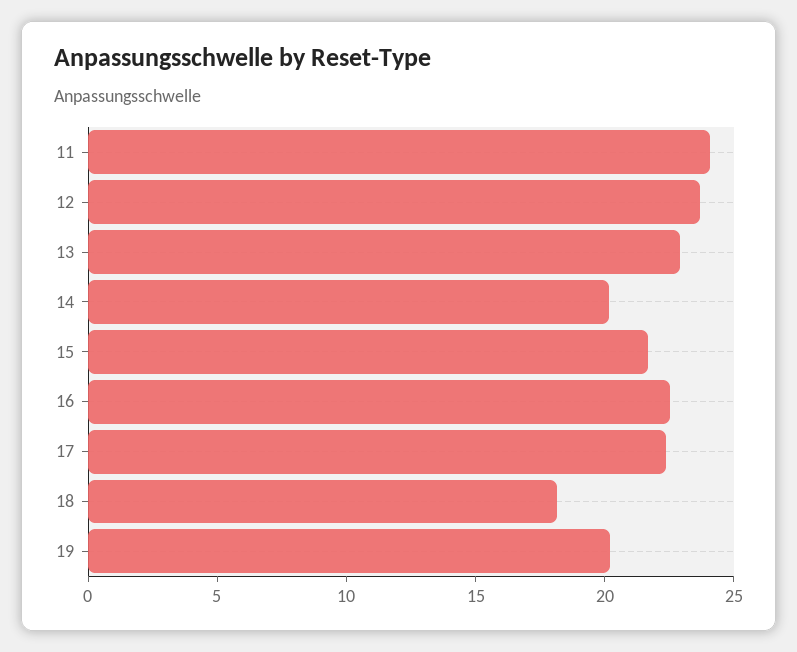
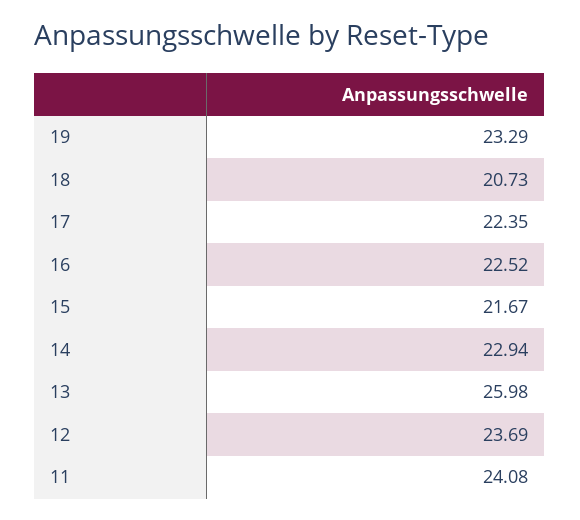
  {
    "11": 24.08,
    "12": 23.69,
-   "13": 23,
+   "13": 25.98,
-   "14": 20,
+   "14": 22.94,
    "15": 21.67,
    "16": 22.52,
    "17": 22.35,
-   "18": 18,
+   "18": 20.73,
-   "19": 20
+   "19": 23.29
  }

